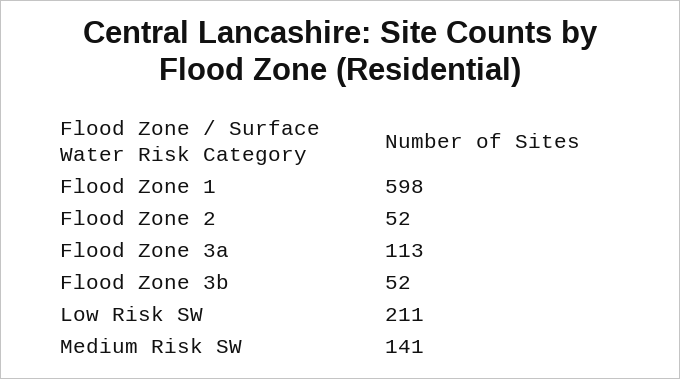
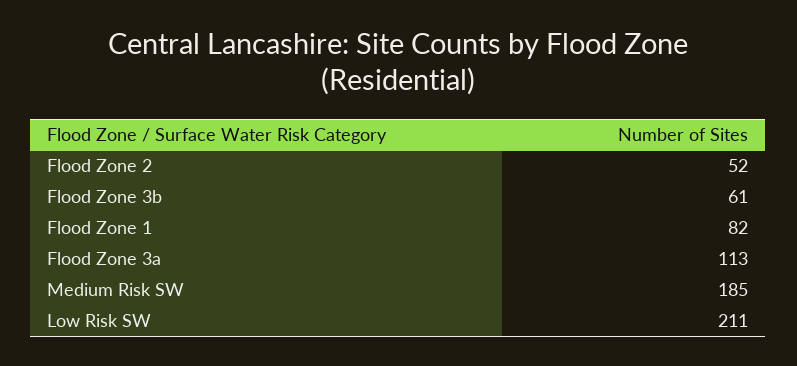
  {
-   "Flood Zone 1": 598,
+   "Flood Zone 1": 82,
    "Flood Zone 2": 52,
    "Flood Zone 3a": 113,
-   "Flood Zone 3b": 52,
+   "Flood Zone 3b": 61,
    "Low Risk SW": 211,
-   "Medium Risk SW": 141
+   "Medium Risk SW": 185
  }

